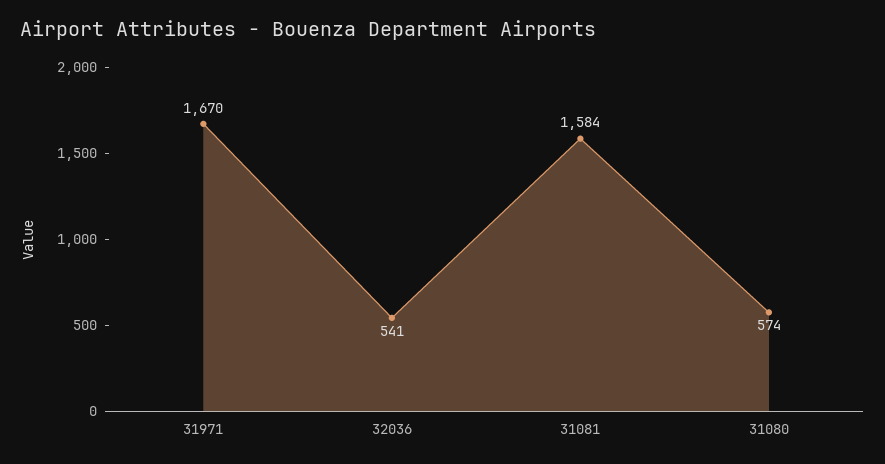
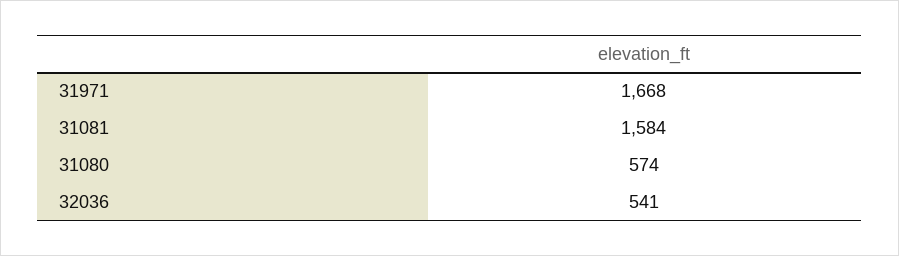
  {
-   "31971": 1670,
+   "31971": 1668,
    "32036": 541,
    "31081": 1584,
    "31080": 574
  }

